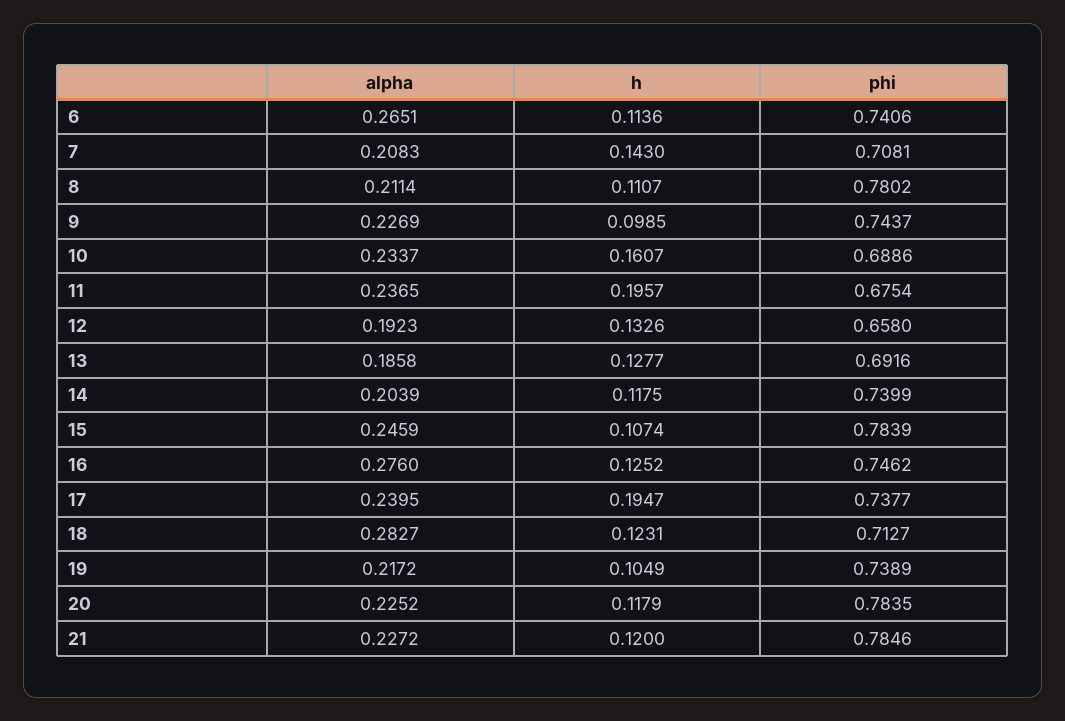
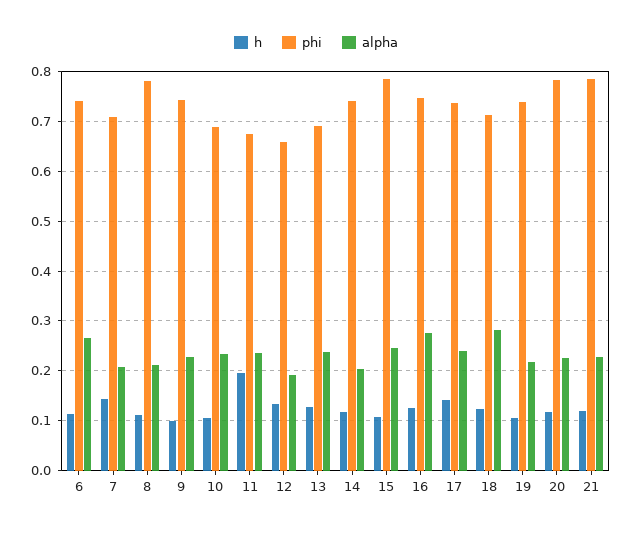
  {
    "alpha": {
      "6": 0.2651,
      "7": 0.2083,
      "8": 0.2114,
      "9": 0.2269,
      "10": 0.2337,
      "11": 0.2365,
      "12": 0.1923,
-     "13": 0.1858,
+     "13": 0.24,
      "14": 0.2039,
      "15": 0.2459,
      "16": 0.276,
      "17": 0.2395,
      "18": 0.2827,
      "19": 0.2172,
      "20": 0.2252,
      "21": 0.2272
    },
    "h": {
      "6": 0.1136,
      "7": 0.143,
      "8": 0.1107,
      "9": 0.0985,
-     "10": 0.1607,
+     "10": 0.1,
      "11": 0.1957,
      "12": 0.1326,
      "13": 0.1277,
      "14": 0.1175,
      "15": 0.1074,
      "16": 0.1252,
-     "17": 0.1947,
+     "17": 0.14,
      "18": 0.1231,
      "19": 0.1049,
      "20": 0.1179,
      "21": 0.12
    },
    "phi": {
      "6": 0.7406,
      "7": 0.7081,
      "8": 0.7802,
      "9": 0.7437,
      "10": 0.6886,
      "11": 0.6754,
      "12": 0.658,
      "13": 0.6916,
      "14": 0.7399,
      "15": 0.7839,
      "16": 0.7462,
      "17": 0.7377,
      "18": 0.7127,
      "19": 0.7389,
      "20": 0.7835,
      "21": 0.7846
    }
  }

